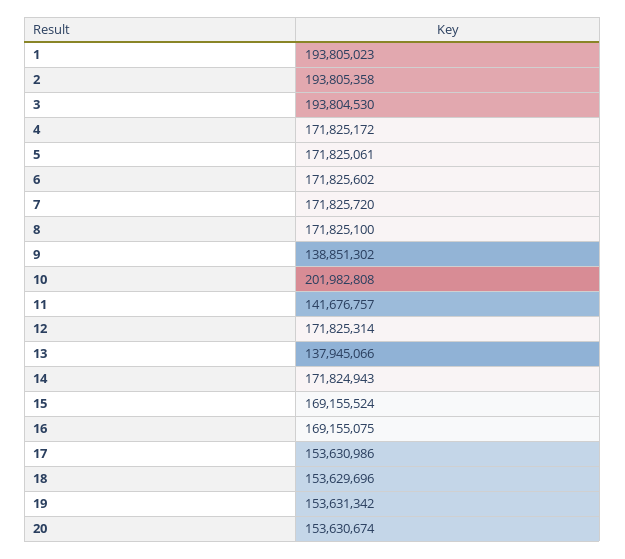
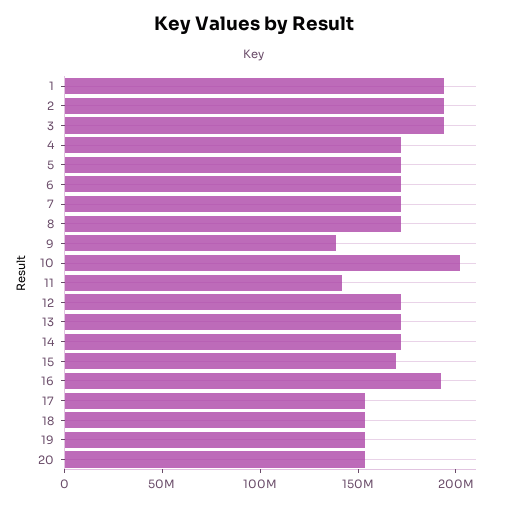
  {
    "1": 193805023,
    "2": 193805358,
    "3": 193804530,
    "4": 171825172,
    "5": 171825061,
    "6": 171825602,
    "7": 171825720,
    "8": 171825100,
    "9": 138851302,
    "10": 201982808,
    "11": 141676757,
    "12": 171825314,
-   "13": 137945066,
+   "13": 170000000,
    "14": 171824943,
    "15": 169155524,
-   "16": 169155075,
+   "16": 190000000,
    "17": 153630986,
    "18": 153629696,
    "19": 153631342,
    "20": 153630674
  }

